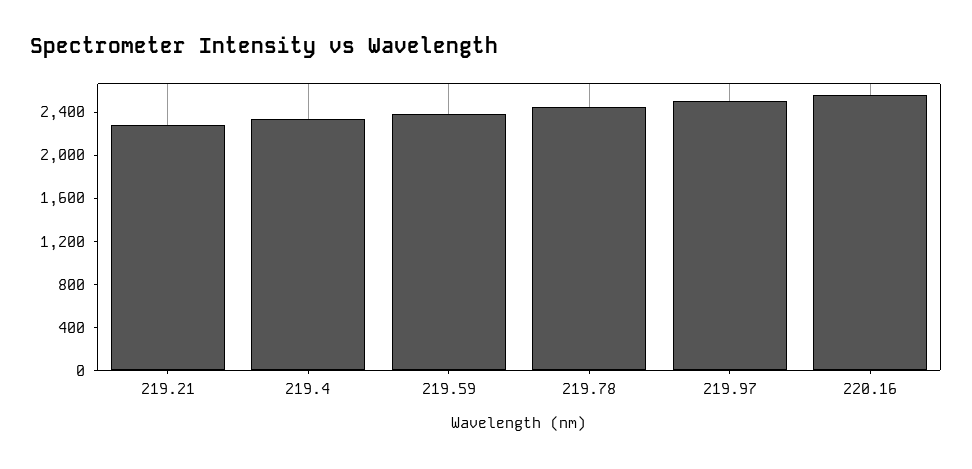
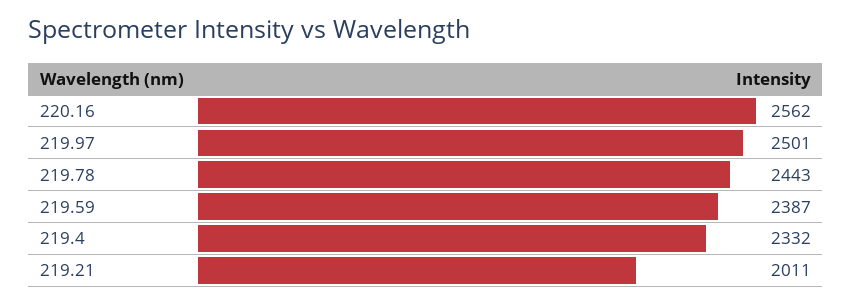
  {
-   "219.21": 2300,
+   "219.21": 2011,
    "219.4": 2332,
    "219.59": 2387,
    "219.78": 2443,
    "219.97": 2501,
    "220.16": 2562
  }

